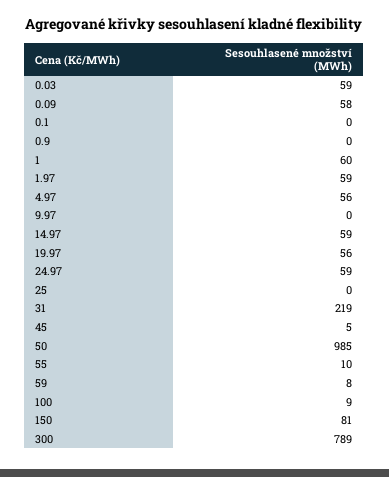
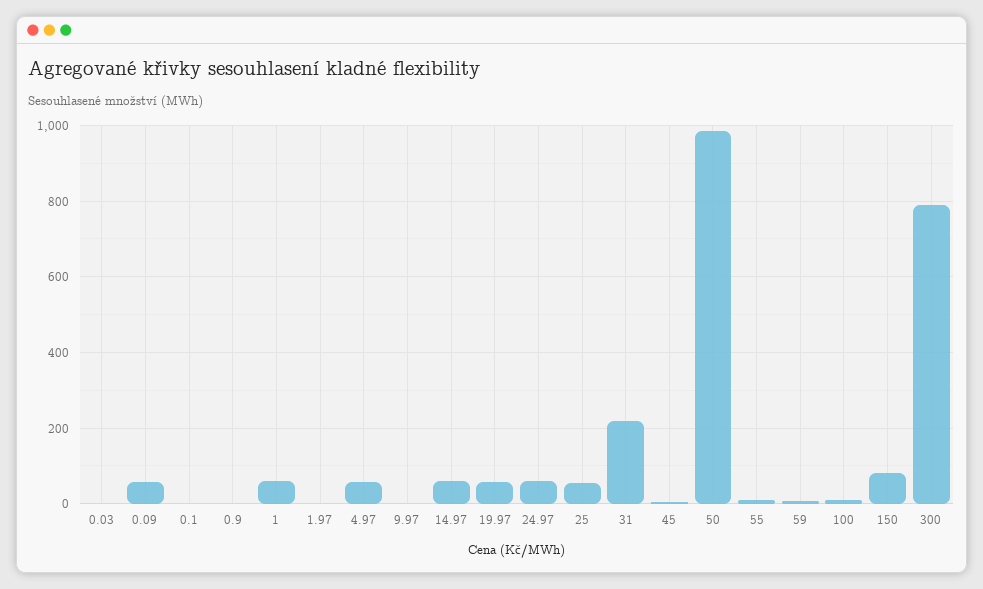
  {
-   "0.03": 59,
+   "0.03": 0,
    "0.09": 58,
    "0.1": 0,
    "0.9": 0,
    "1": 60,
-   "1.97": 59,
+   "1.97": 0,
    "4.97": 56,
    "9.97": 0,
    "14.97": 59,
    "19.97": 56,
    "24.97": 59,
-   "25": 0,
+   "25": 60,
    "31": 219,
    "45": 5,
    "50": 985,
    "55": 10,
    "59": 8,
    "100": 9,
    "150": 81,
    "300": 789
  }

